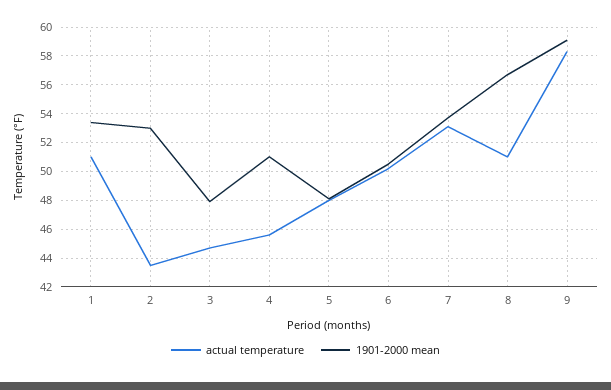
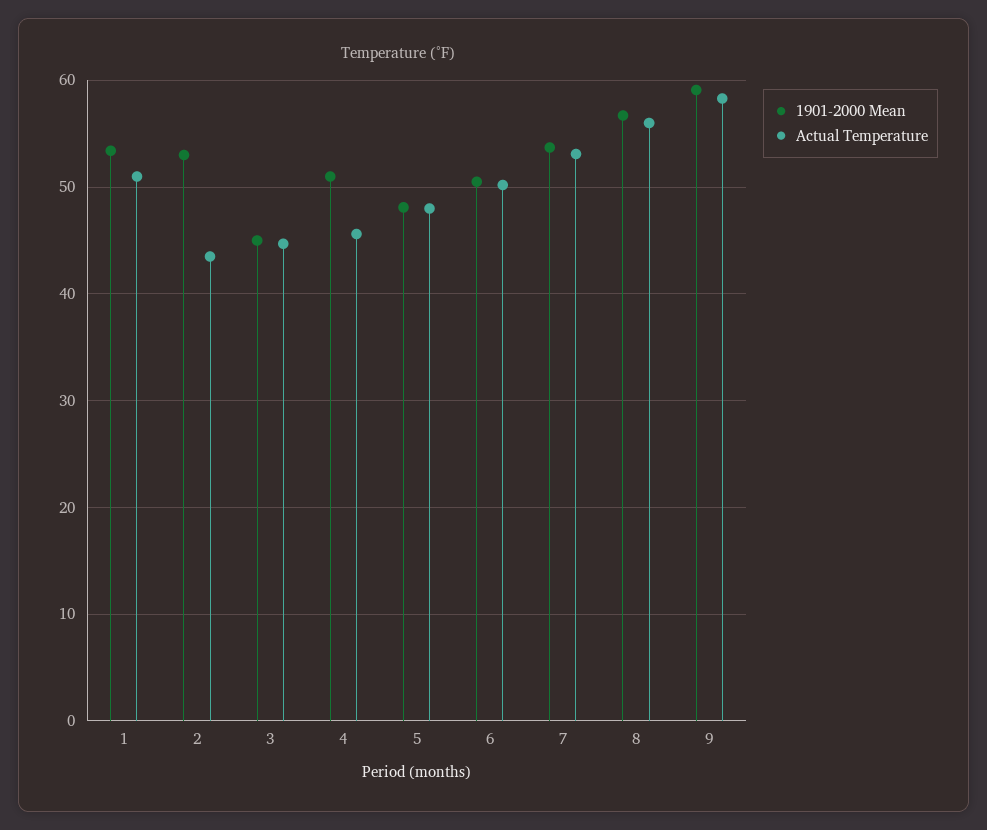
  {
    "actual temperature": {
      "1": 51,
      "2": 43.5,
      "3": 44.5,
      "4": 45.5,
      "5": 48,
      "6": 50,
      "7": 53,
-     "8": 51,
+     "8": 56,
      "9": 58.5
    },
    "1901-2000 mean": {
      "1": 53.5,
      "2": 53,
-     "3": 48,
+     "3": 45,
      "4": 51,
      "5": 48,
      "6": 50.5,
      "7": 53.5,
      "8": 56.5,
      "9": 59
    }
  }

